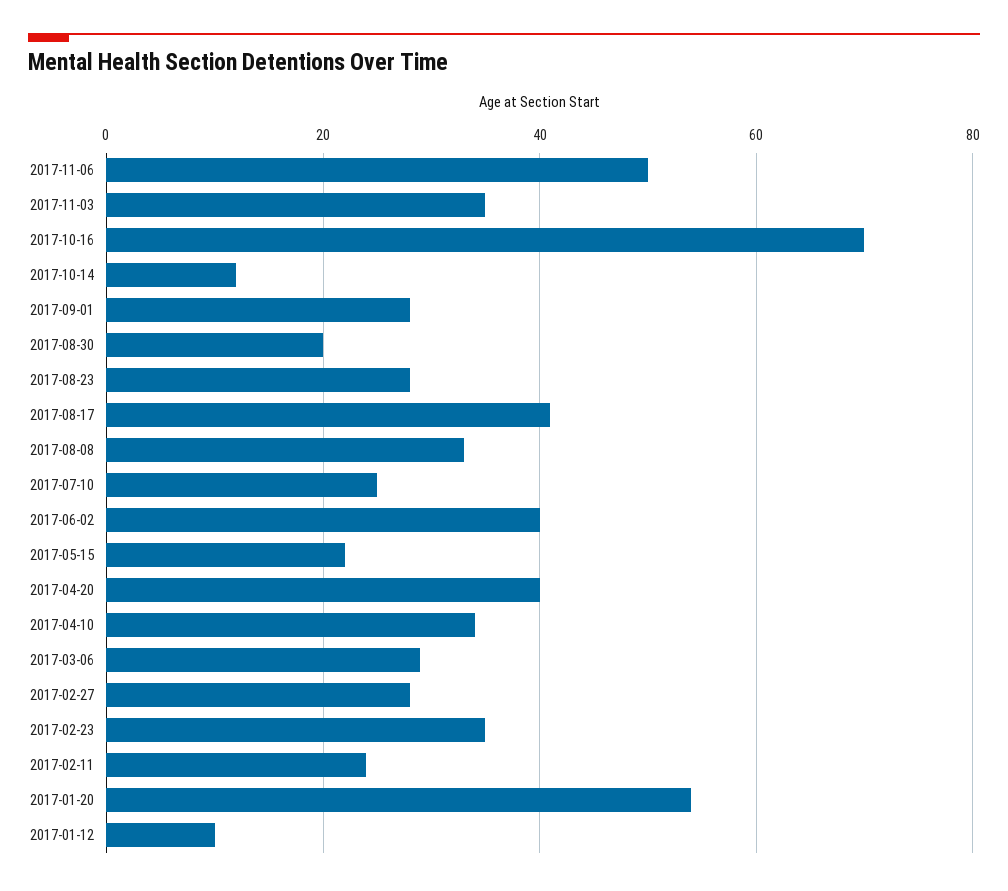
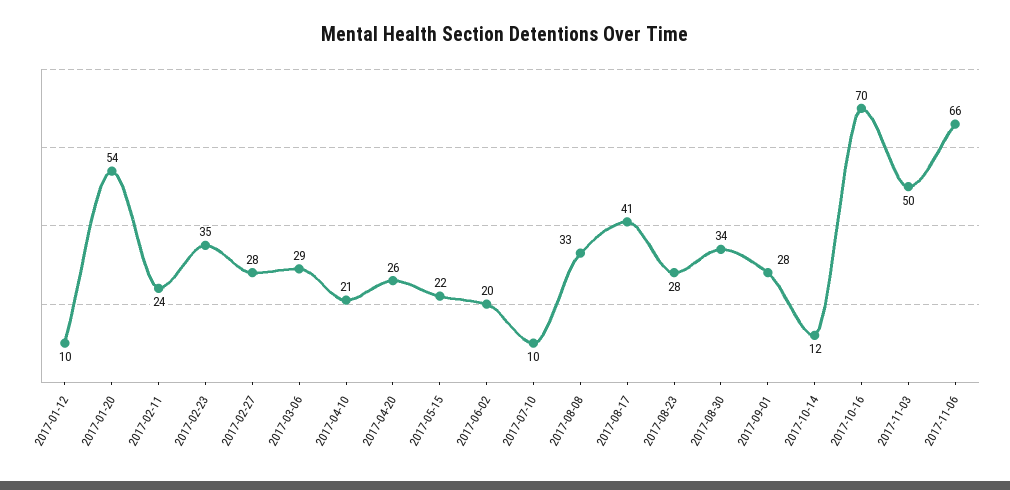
  {
-   "2017-11-06": 50,
+   "2017-11-06": 66,
-   "2017-11-03": 35,
+   "2017-11-03": 50,
    "2017-10-16": 70,
    "2017-10-14": 12,
    "2017-09-01": 28,
-   "2017-08-30": 20,
+   "2017-08-30": 34,
    "2017-08-23": 28,
    "2017-08-17": 41,
    "2017-08-08": 33,
-   "2017-07-10": 25,
+   "2017-07-10": 10,
-   "2017-06-02": 40,
+   "2017-06-02": 20,
    "2017-05-15": 22,
-   "2017-04-20": 40,
+   "2017-04-20": 26,
-   "2017-04-10": 35,
+   "2017-04-10": 21,
    "2017-03-06": 29,
    "2017-02-27": 28,
    "2017-02-23": 35,
    "2017-02-11": 24,
    "2017-01-20": 54,
    "2017-01-12": 10
  }

